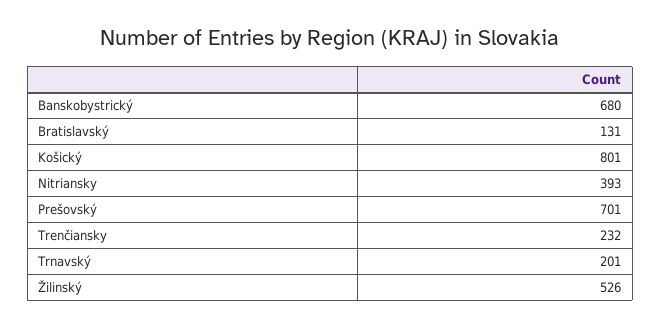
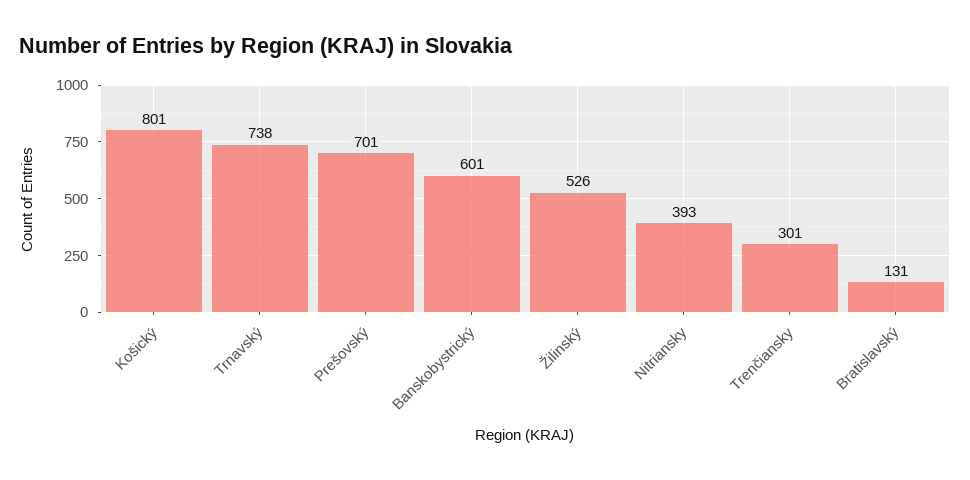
  {
-   "Banskobystrický": 680,
+   "Banskobystrický": 601,
    "Bratislavský": 131,
    "Košický": 801,
    "Nitriansky": 393,
    "Prešovský": 701,
-   "Trenčiansky": 232,
+   "Trenčiansky": 301,
-   "Trnavský": 201,
+   "Trnavský": 738,
    "Žilinský": 526
  }

